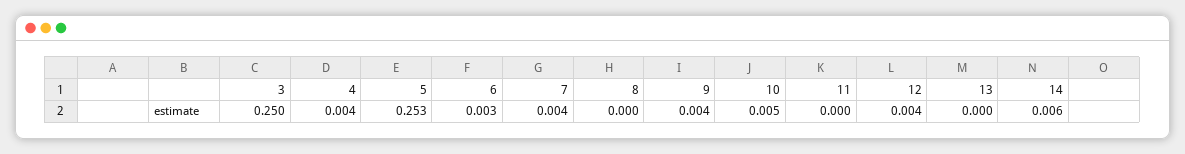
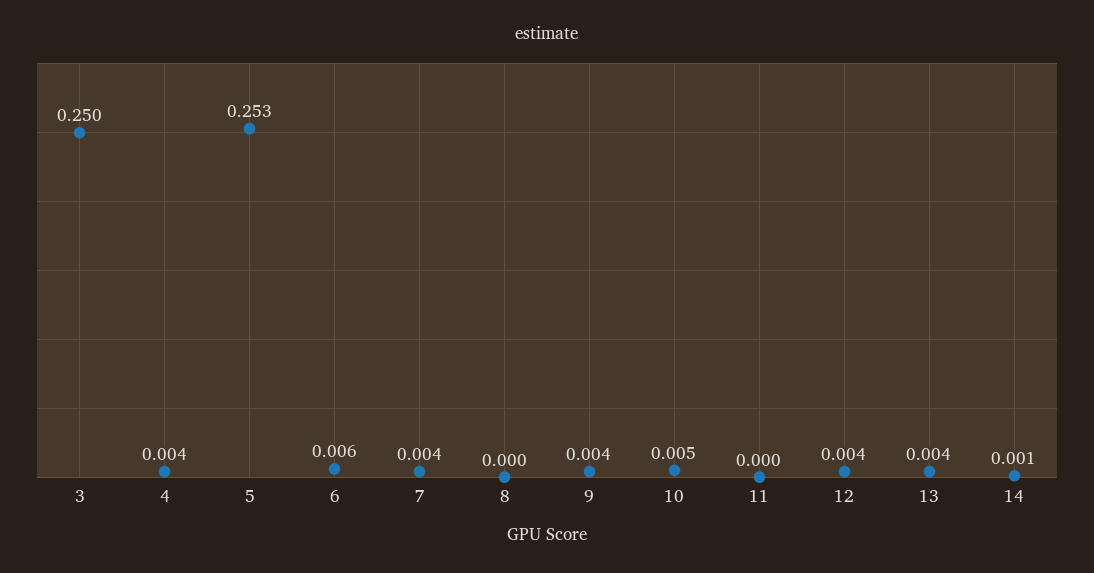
  {
    "3": 0.25,
    "4": 0.004,
    "5": 0.253,
-   "6": 0.003,
+   "6": 0.006,
    "7": 0.004,
    "8": 0,
    "9": 0.004,
    "10": 0.005,
    "11": 0,
    "12": 0.004,
-   "13": 0,
+   "13": 0.004,
-   "14": 0.006
+   "14": 0.001
  }

